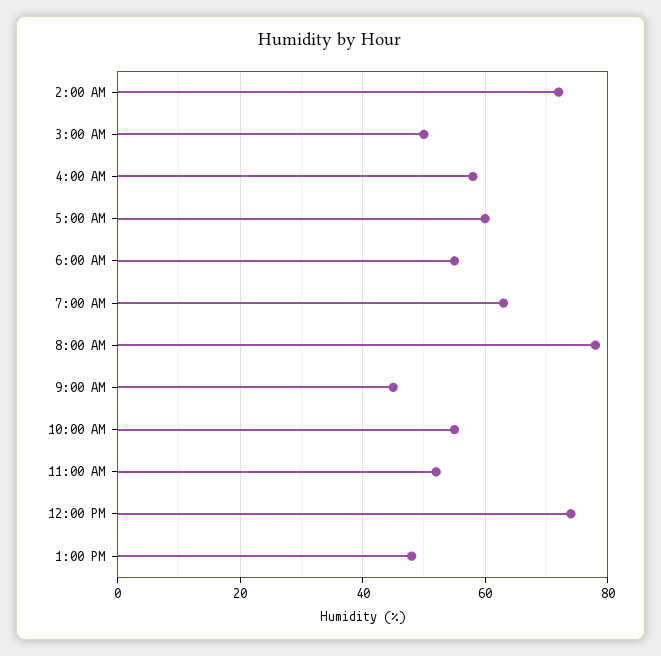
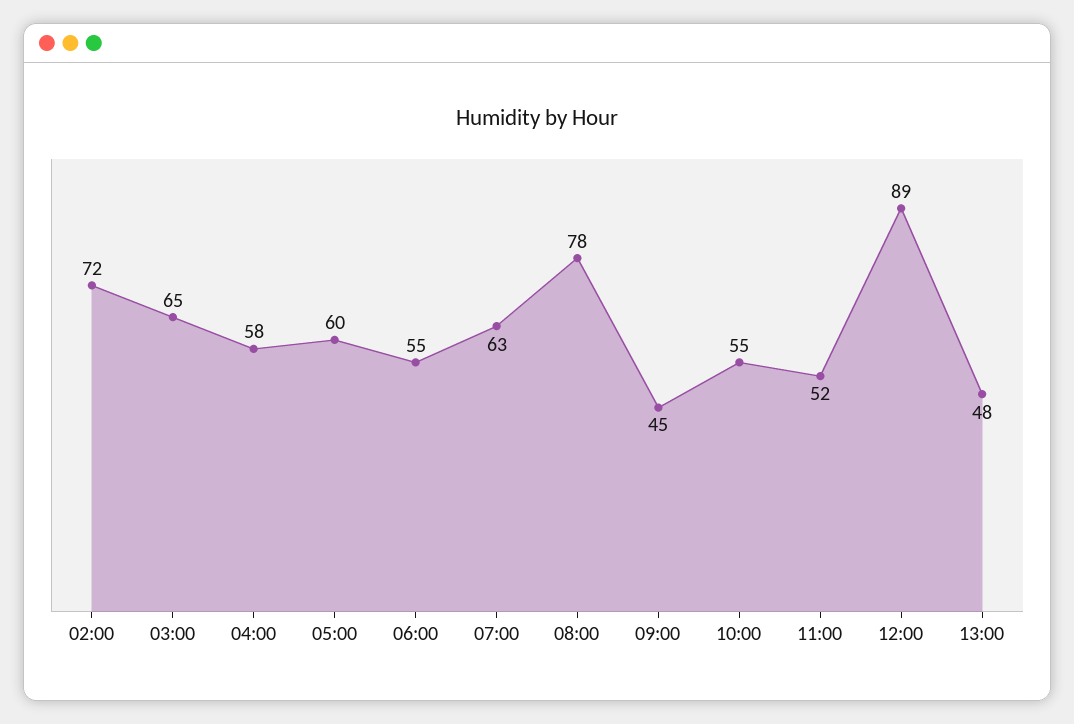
  {
    "2:00 AM": 72,
-   "3:00 AM": 50,
+   "3:00 AM": 65,
    "4:00 AM": 58,
    "5:00 AM": 60,
    "6:00 AM": 55,
    "7:00 AM": 63,
    "8:00 AM": 78,
    "9:00 AM": 45,
    "10:00 AM": 55,
    "11:00 AM": 52,
-   "12:00 PM": 75,
+   "12:00 PM": 89,
    "1:00 PM": 48
  }

